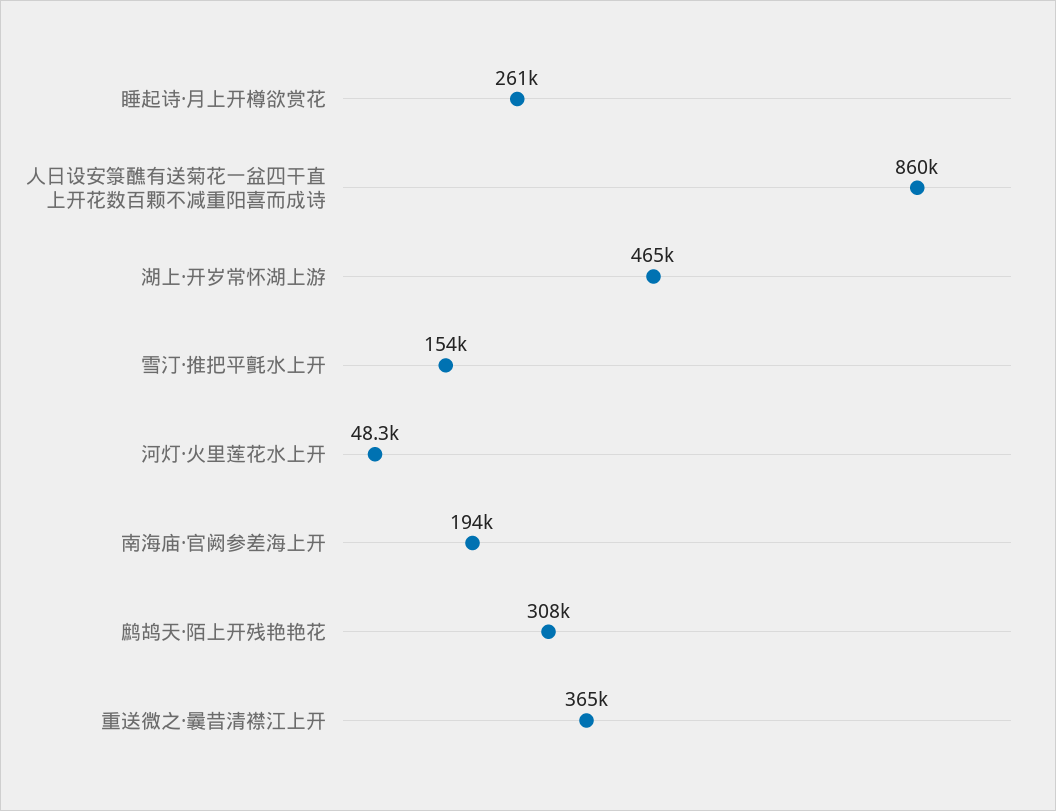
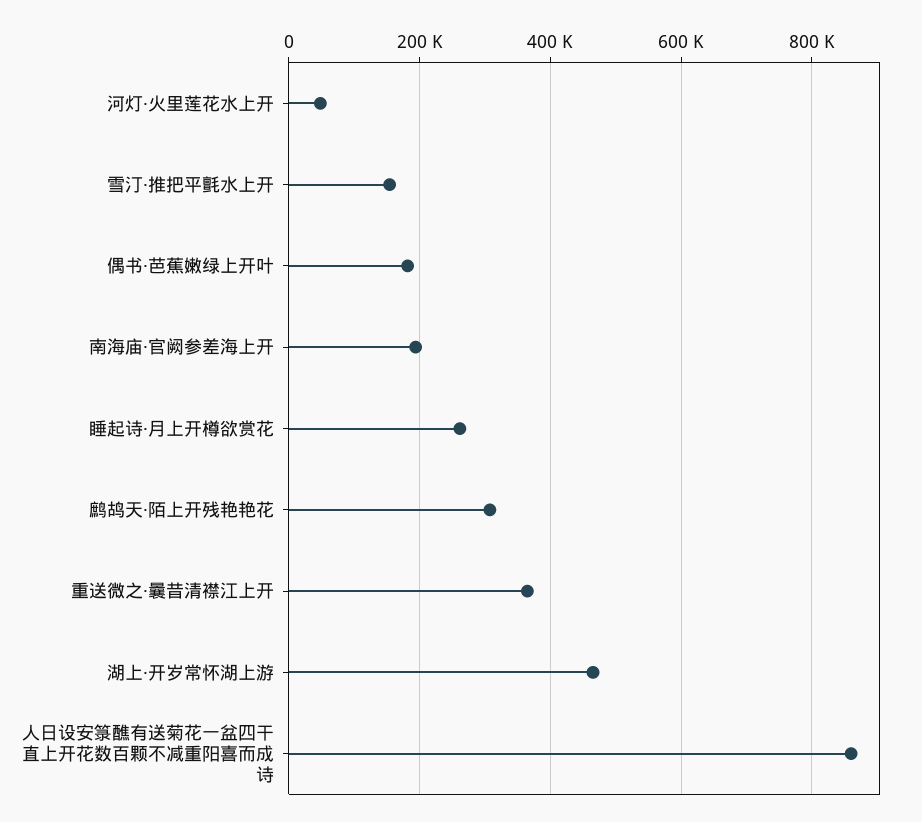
  {
    "睡起诗·月上开樽欲赏花": 261000,
    "人日设安箓醮有送菊花一盆四干直上开花数百颗不减重阳喜而成诗": 860000,
    "湖上·开岁常怀湖上游": 465000,
    "雪汀·推把平氈水上开": 154000,
    "河灯·火里莲花水上开": 48300,
    "南海庙·官阙参差海上开": 194000,
    "鹧鸪天·陌上开残艳艳花": 308000,
-   "重送微之·曩昔清襟江上开": 365000
+   "重送微之·曩昔清襟江上开": 365000,
+   "偶书·芭蕉嫩绿上开叶": 180000
  }

